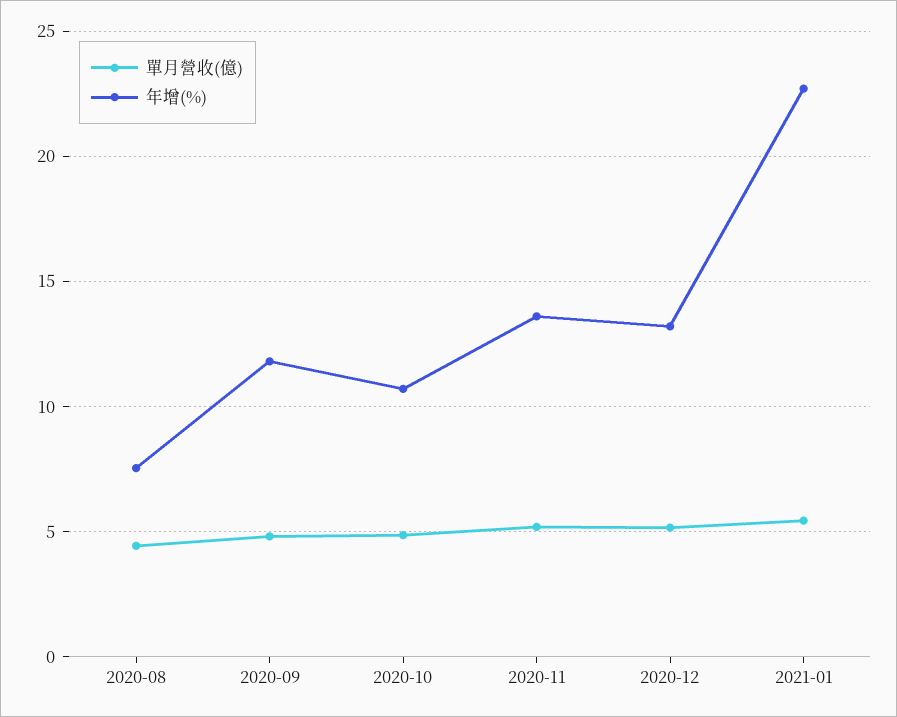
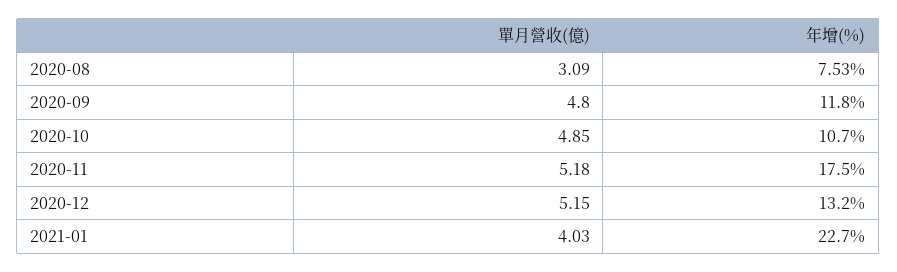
  {
    "單月營收(億)": {
-     "2020-08": 4.5,
+     "2020-08": 3.09,
      "2020-09": 4.8,
      "2020-10": 4.85,
      "2020-11": 5.18,
      "2020-12": 5.15,
-     "2021-01": 5.5
+     "2021-01": 4.03
    },
    "年增(%)": {
      "2020-08": 7.53,
      "2020-09": 11.8,
      "2020-10": 10.7,
-     "2020-11": 13.5,
+     "2020-11": 17.5,
      "2020-12": 13.2,
      "2021-01": 22.7
    }
  }

